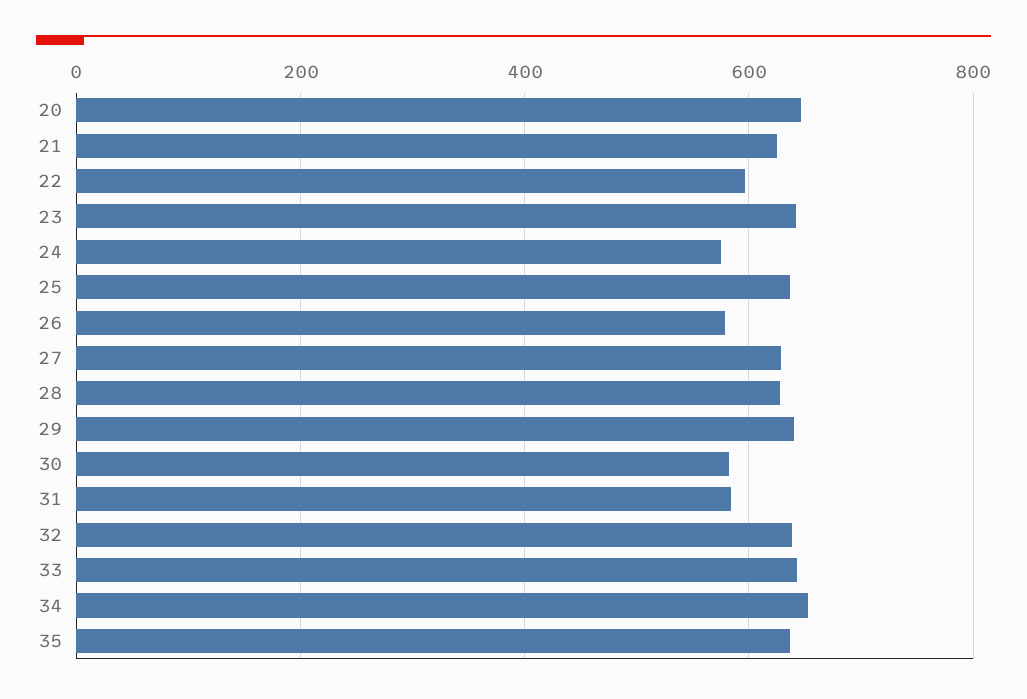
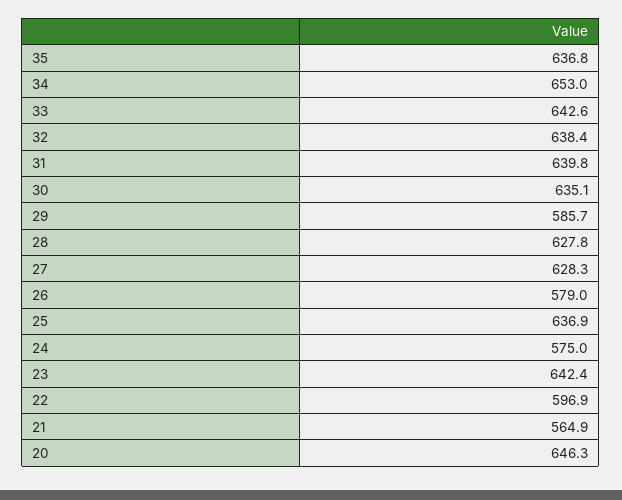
  {
    "20": 646.3,
-   "21": 620,
+   "21": 564.9,
    "22": 596.9,
    "23": 642.4,
    "24": 575,
    "25": 636.9,
    "26": 579,
    "27": 628.3,
    "28": 627.8,
-   "29": 640,
+   "29": 585.7,
-   "30": 580,
+   "30": 635.1,
-   "31": 580,
+   "31": 639.8,
    "32": 638.4,
    "33": 642.6,
    "34": 653,
    "35": 636.8
  }

